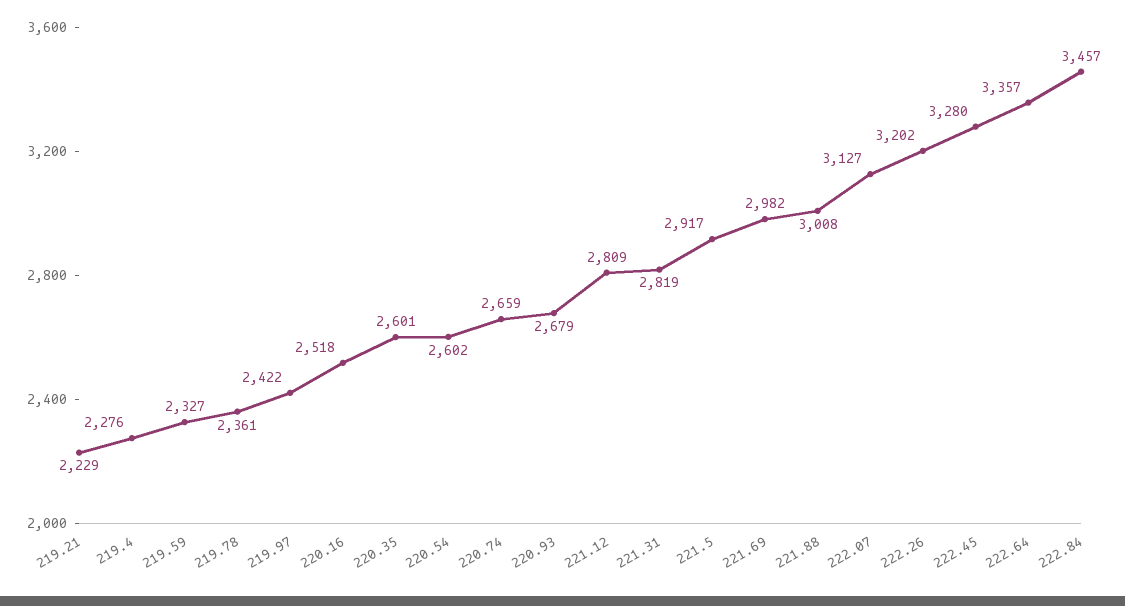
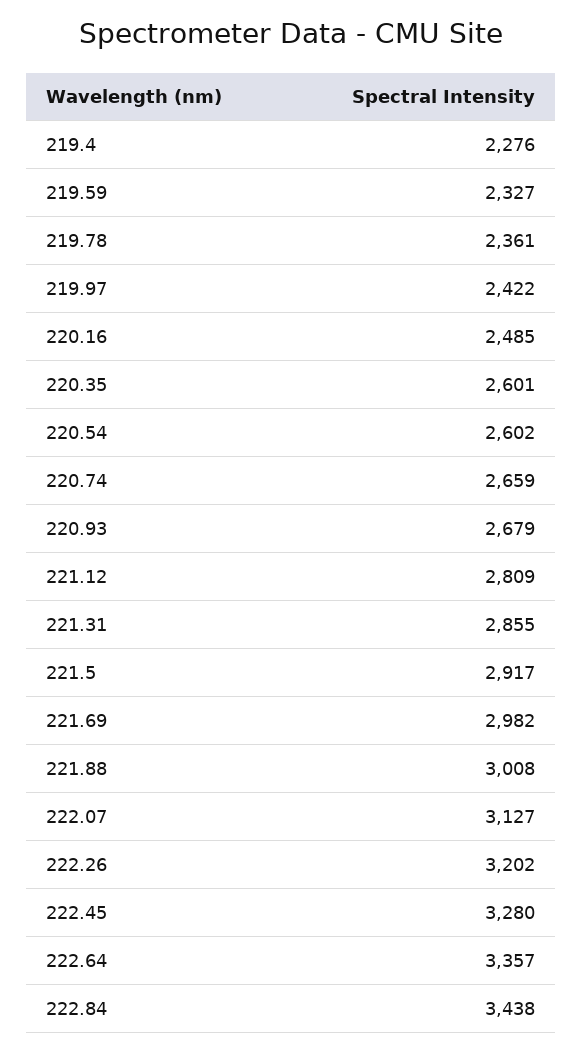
  {
-   "219.21": 2229,
    "219.4": 2276,
    "219.59": 2327,
    "219.78": 2361,
    "219.97": 2422,
-   "220.16": 2518,
+   "220.16": 2485,
    "220.35": 2601,
    "220.54": 2602,
    "220.74": 2659,
    "220.93": 2679,
    "221.12": 2809,
-   "221.31": 2819,
+   "221.31": 2855,
    "221.5": 2917,
    "221.69": 2982,
    "221.88": 3008,
    "222.07": 3127,
    "222.26": 3202,
    "222.45": 3280,
    "222.64": 3357,
-   "222.84": 3457
+   "222.84": 3438
  }

